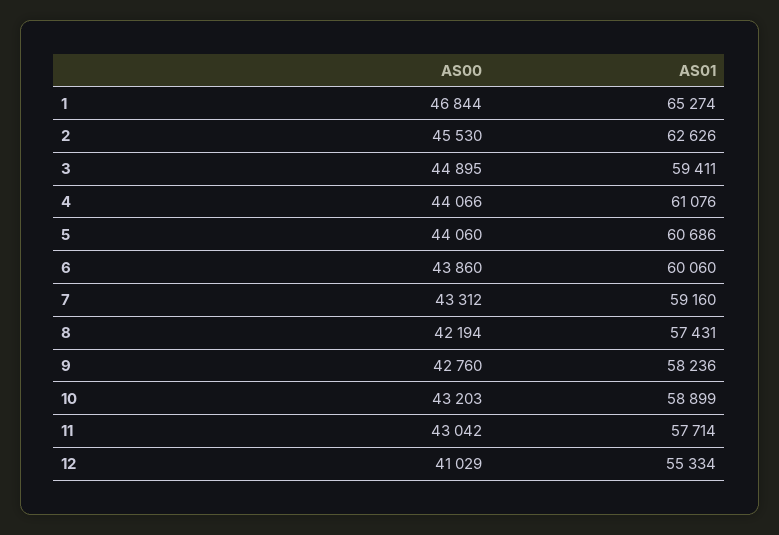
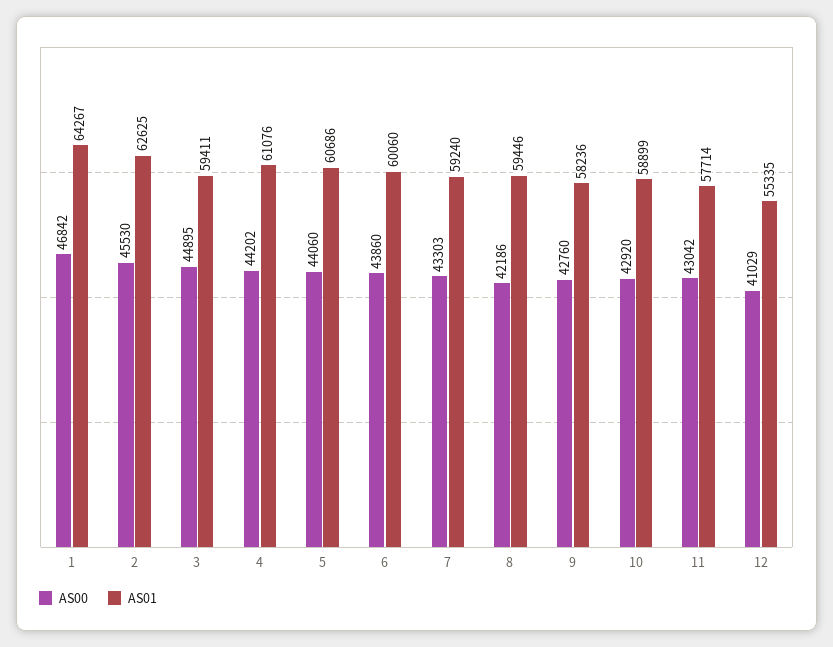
  {
    "AS00": {
-     "1": 46844,
+     "1": 46842,
      "2": 45530,
      "3": 44895,
-     "4": 44066,
+     "4": 44202,
      "5": 44060,
      "6": 43860,
-     "7": 43312,
+     "7": 43303,
-     "8": 42194,
+     "8": 42186,
      "9": 42760,
-     "10": 43203,
+     "10": 42920,
      "11": 43042,
      "12": 41029
    },
    "AS01": {
-     "1": 65274,
+     "1": 64267,
-     "2": 62626,
+     "2": 62625,
      "3": 59411,
      "4": 61076,
      "5": 60686,
      "6": 60060,
-     "7": 59160,
+     "7": 59240,
-     "8": 57431,
+     "8": 59446,
      "9": 58236,
      "10": 58899,
      "11": 57714,
-     "12": 55334
+     "12": 55335
    }
  }

